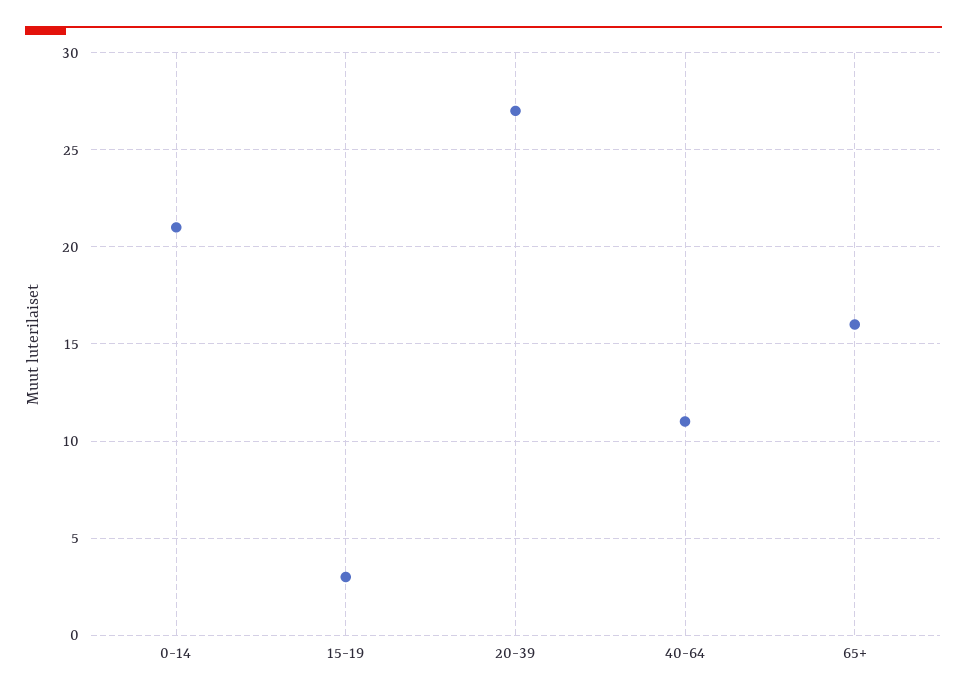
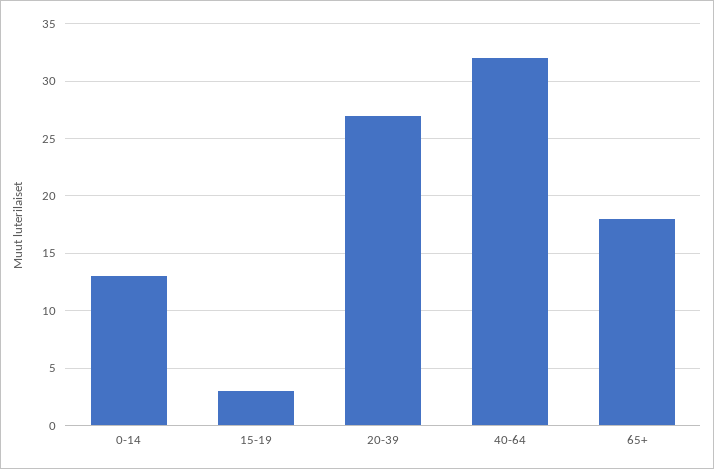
  {
-   "0-14": 21,
+   "0-14": 13,
    "15-19": 3,
    "20-39": 27,
-   "40-64": 11,
+   "40-64": 32,
-   "65+": 16
+   "65+": 18
  }

